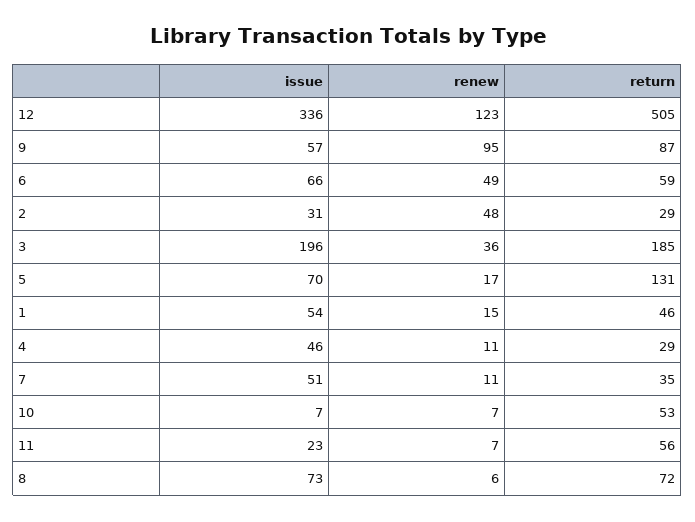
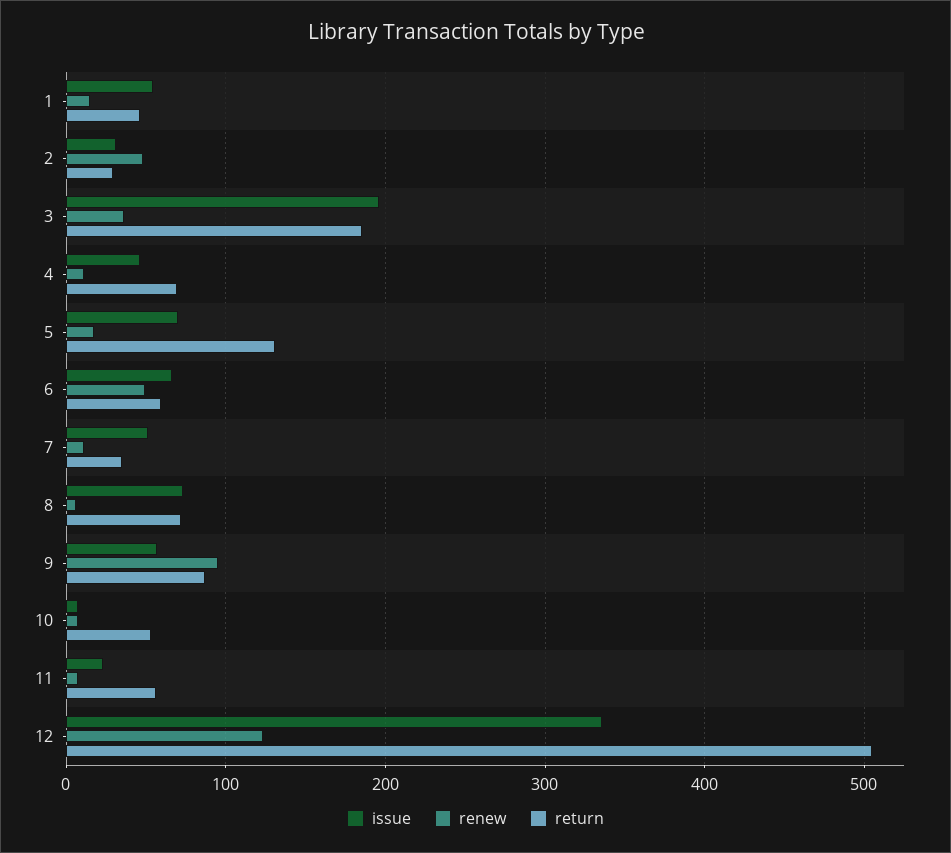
  {
    "issue": {
      "12": 336,
      "9": 57,
      "6": 66,
      "2": 31,
      "3": 196,
      "5": 70,
      "1": 54,
      "4": 46,
      "7": 51,
      "10": 7,
      "11": 23,
      "8": 73
    },
    "renew": {
      "12": 123,
      "9": 95,
      "6": 49,
      "2": 48,
      "3": 36,
      "5": 17,
      "1": 15,
      "4": 11,
      "7": 11,
      "10": 7,
      "11": 7,
      "8": 6
    },
    "return": {
      "12": 505,
      "9": 87,
      "6": 59,
      "2": 29,
      "3": 185,
      "5": 131,
      "1": 46,
-     "4": 29,
+     "4": 70,
      "7": 35,
      "10": 53,
      "11": 56,
      "8": 72
    }
  }

